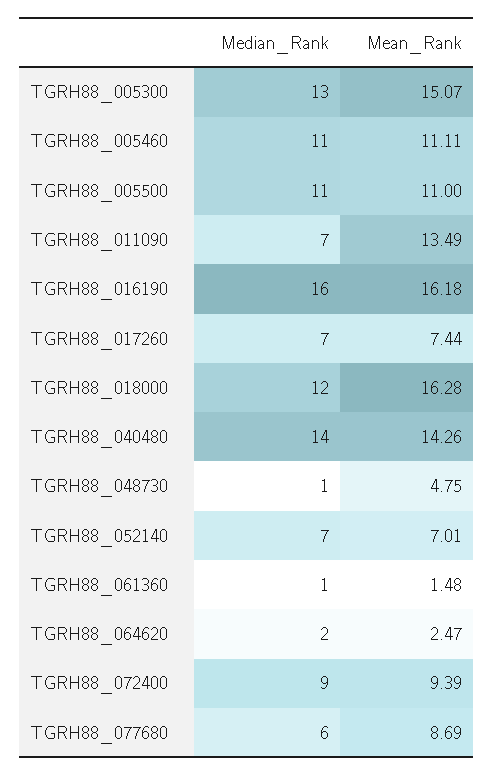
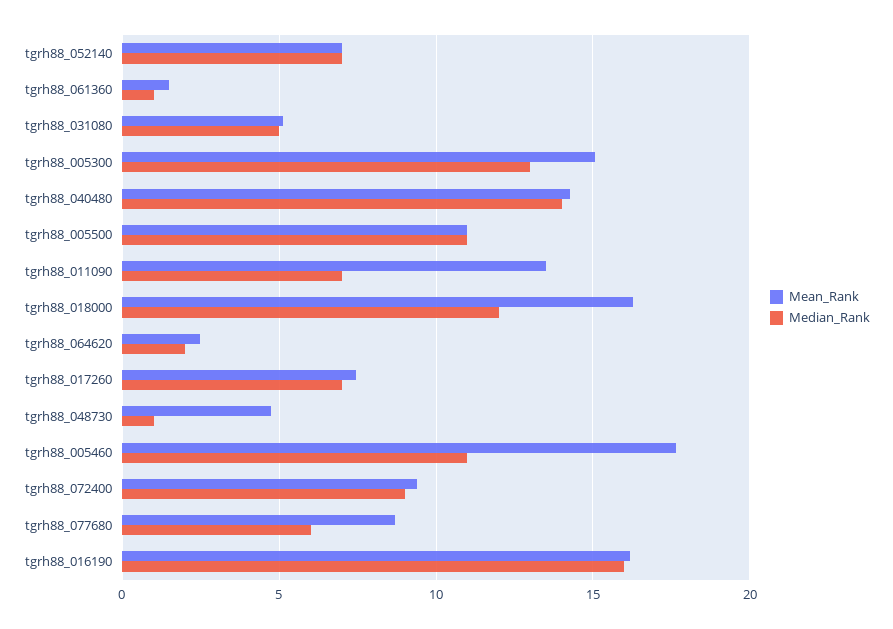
  {
    "Median_Rank": {
      "TGRH88_005300": 13,
      "TGRH88_005460": 11,
      "TGRH88_005500": 11,
      "TGRH88_011090": 7,
      "TGRH88_016190": 16,
      "TGRH88_017260": 7,
      "TGRH88_018000": 12,
      "TGRH88_040480": 14,
      "TGRH88_048730": 1,
      "TGRH88_052140": 7,
      "TGRH88_061360": 1,
      "TGRH88_064620": 2,
      "TGRH88_072400": 9,
-     "TGRH88_077680": 6
+     "TGRH88_077680": 6,
+     "tgrh88_031080": 5
    },
    "Mean_Rank": {
      "TGRH88_005300": 15.07,
-     "TGRH88_005460": 11.11,
+     "TGRH88_005460": 17.5,
      "TGRH88_005500": 11,
      "TGRH88_011090": 13.49,
      "TGRH88_016190": 16.18,
      "TGRH88_017260": 7.44,
      "TGRH88_018000": 16.28,
      "TGRH88_040480": 14.26,
      "TGRH88_048730": 4.75,
      "TGRH88_052140": 7.01,
      "TGRH88_061360": 1.48,
      "TGRH88_064620": 2.47,
      "TGRH88_072400": 9.39,
-     "TGRH88_077680": 8.69
+     "TGRH88_077680": 8.69,
+     "tgrh88_031080": 5
    }
  }

